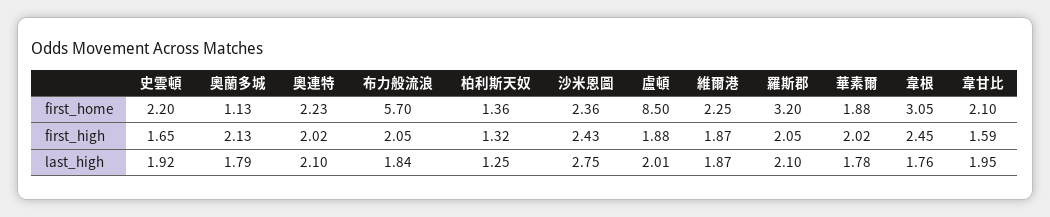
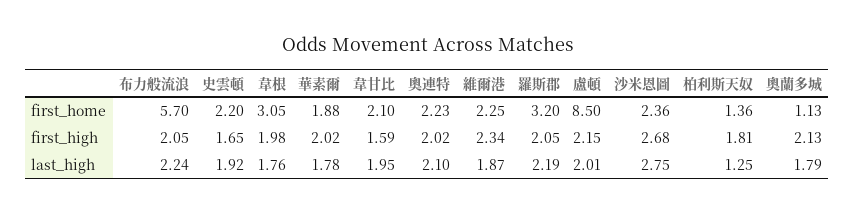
  {
    "史雲頓": {
      "first_home": 2.2,
      "first_high": 1.65,
      "last_high": 1.92
    },
    "奧蘭多城": {
      "first_home": 1.13,
      "first_high": 2.13,
      "last_high": 1.79
    },
    "奧連特": {
      "first_home": 2.23,
      "first_high": 2.02,
      "last_high": 2.1
    },
    "布力般流浪": {
      "first_home": 5.7,
      "first_high": 2.05,
-     "last_high": 1.84
+     "last_high": 2.24
    },
    "柏利斯天奴": {
      "first_home": 1.36,
-     "first_high": 1.32,
+     "first_high": 1.81,
      "last_high": 1.25
    },
    "沙米恩圖": {
      "first_home": 2.36,
-     "first_high": 2.43,
+     "first_high": 2.68,
      "last_high": 2.75
    },
    "盧頓": {
      "first_home": 8.5,
-     "first_high": 1.88,
+     "first_high": 2.15,
      "last_high": 2.01
    },
    "維爾港": {
      "first_home": 2.25,
-     "first_high": 1.87,
+     "first_high": 2.34,
      "last_high": 1.87
    },
    "羅斯郡": {
      "first_home": 3.2,
      "first_high": 2.05,
-     "last_high": 2.1
+     "last_high": 2.19
    },
    "華素爾": {
      "first_home": 1.88,
      "first_high": 2.02,
      "last_high": 1.78
    },
    "韋根": {
      "first_home": 3.05,
-     "first_high": 2.45,
+     "first_high": 1.98,
      "last_high": 1.76
    },
    "韋甘比": {
      "first_home": 2.1,
      "first_high": 1.59,
      "last_high": 1.95
    }
  }

